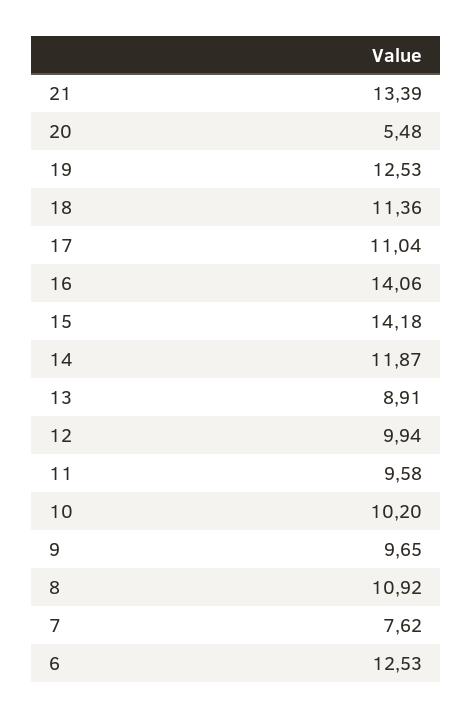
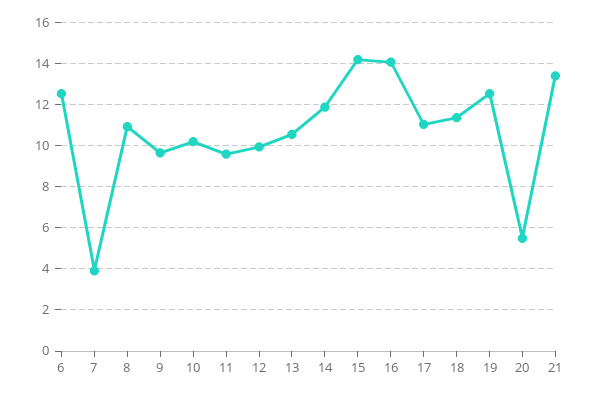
  {
    "21": 13.39,
    "20": 5.48,
    "19": 12.53,
    "18": 11.36,
    "17": 11.04,
    "16": 14.06,
    "15": 14.18,
    "14": 11.87,
-   "13": 8.91,
+   "13": 10.5,
    "12": 9.94,
    "11": 9.58,
    "10": 10.2,
    "9": 9.65,
    "8": 10.92,
-   "7": 7.62,
+   "7": 4,
    "6": 12.53
  }

